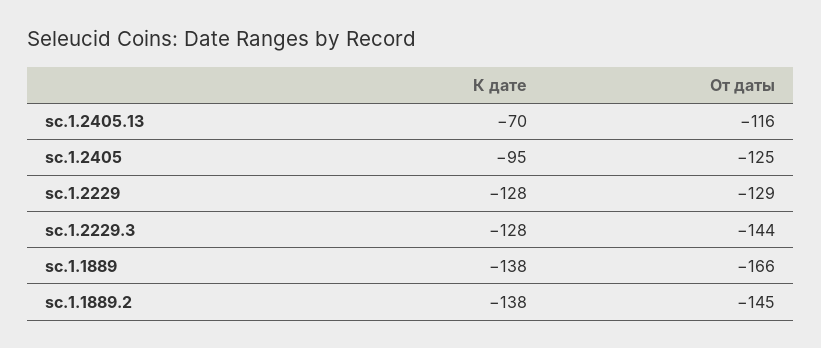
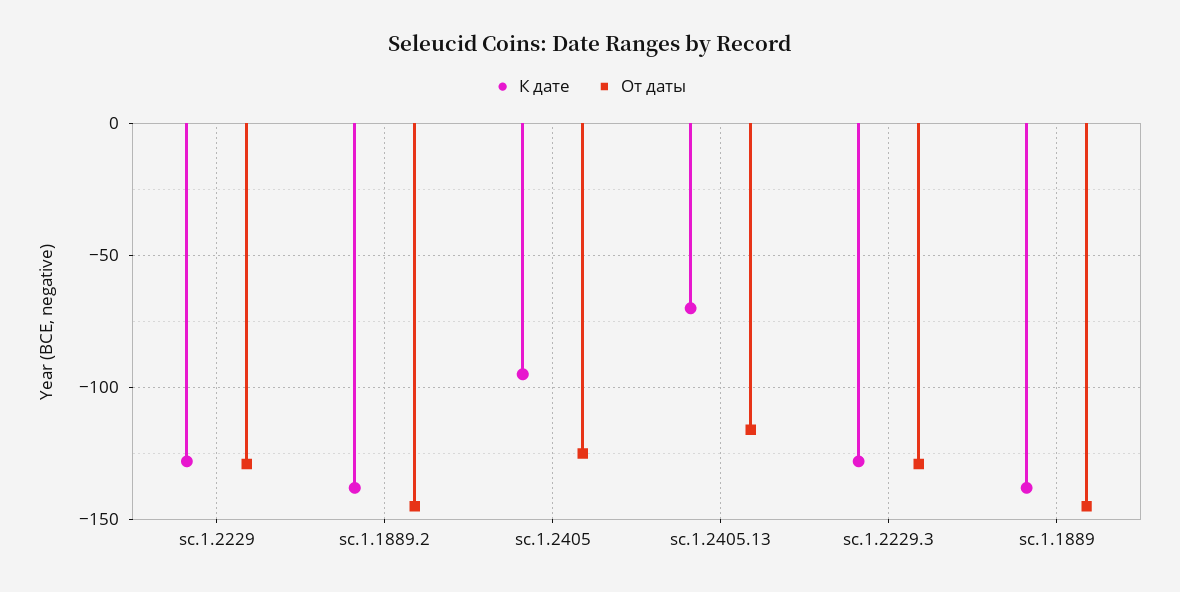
  {
    "К дате": {
      "sc.1.2405.13": -70,
      "sc.1.2405": -95,
      "sc.1.2229": -128,
      "sc.1.2229.3": -128,
      "sc.1.1889": -138,
      "sc.1.1889.2": -138
    },
    "От даты": {
      "sc.1.2405.13": -116,
      "sc.1.2405": -125,
      "sc.1.2229": -129,
-     "sc.1.2229.3": -144,
+     "sc.1.2229.3": -130,
-     "sc.1.1889": -166,
+     "sc.1.1889": -145,
      "sc.1.1889.2": -145
    }
  }

